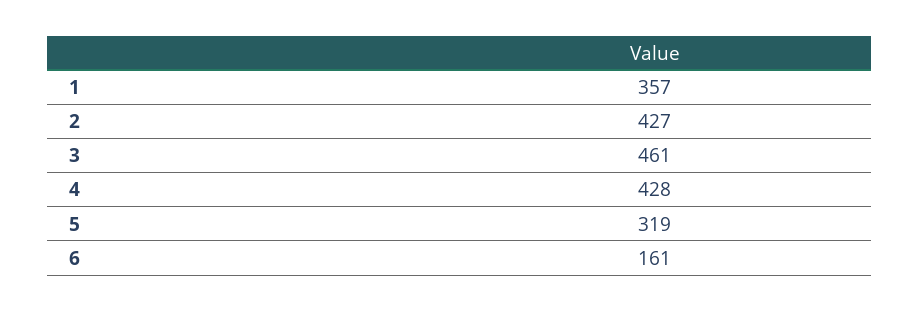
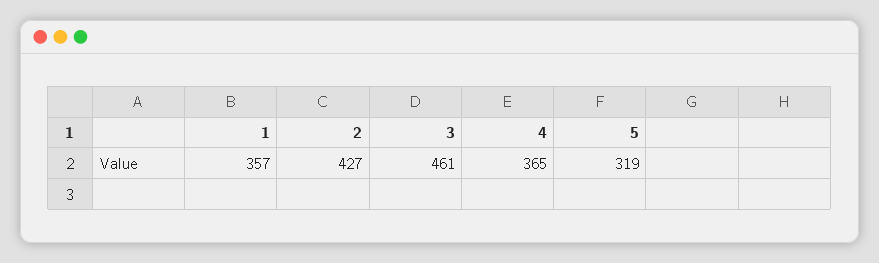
  {
    "1": 357,
    "2": 427,
    "3": 461,
-   "4": 428,
+   "4": 365,
-   "5": 319,
+   "5": 319
-   "6": 161
  }

